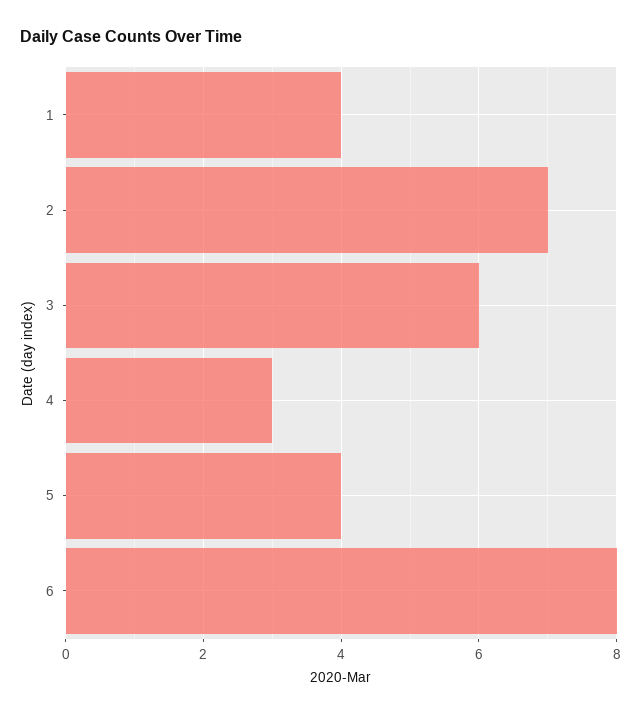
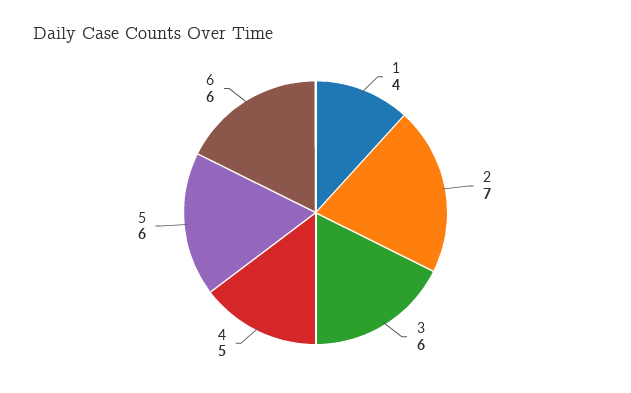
  {
    "1": 4,
    "2": 7,
    "3": 6,
-   "4": 3,
+   "4": 5,
-   "5": 4,
+   "5": 6,
-   "6": 8
+   "6": 6
  }

